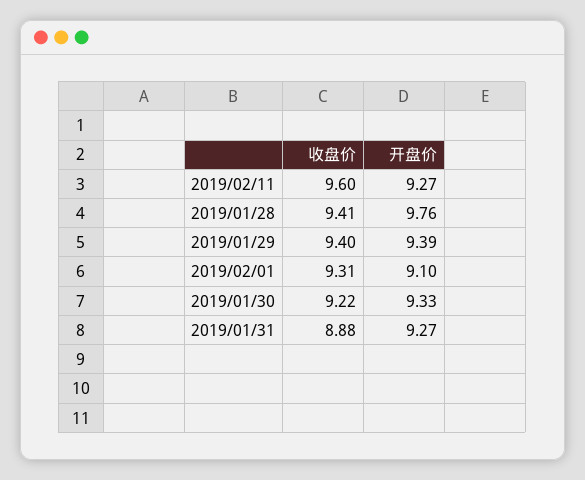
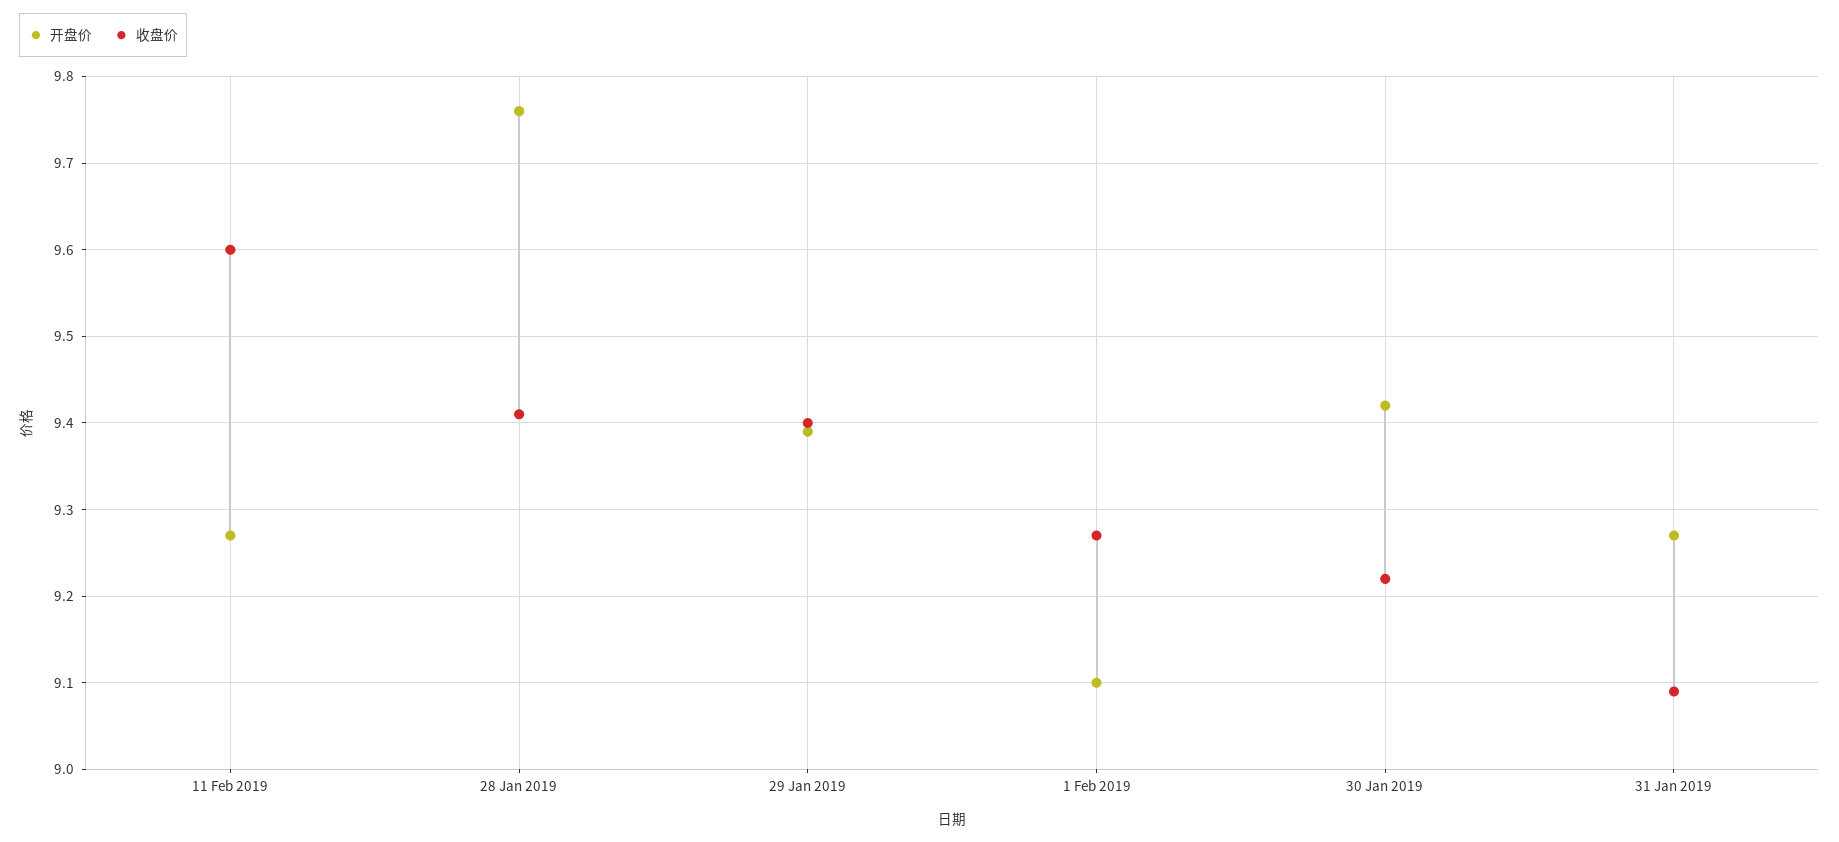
  {
    "收盘价": {
      "2019/02/11": 9.6,
      "2019/01/28": 9.41,
      "2019/01/29": 9.4,
-     "2019/02/01": 9.31,
+     "2019/02/01": 9.27,
      "2019/01/30": 9.22,
-     "2019/01/31": 8.88
+     "2019/01/31": 9.09
    },
    "开盘价": {
      "2019/02/11": 9.27,
      "2019/01/28": 9.76,
      "2019/01/29": 9.39,
      "2019/02/01": 9.1,
-     "2019/01/30": 9.33,
+     "2019/01/30": 9.42,
      "2019/01/31": 9.27
    }
  }

